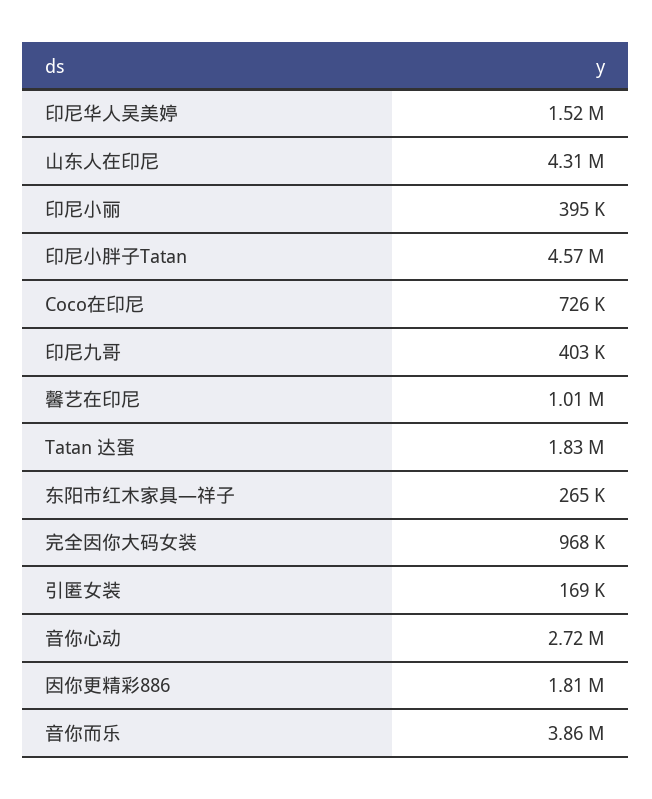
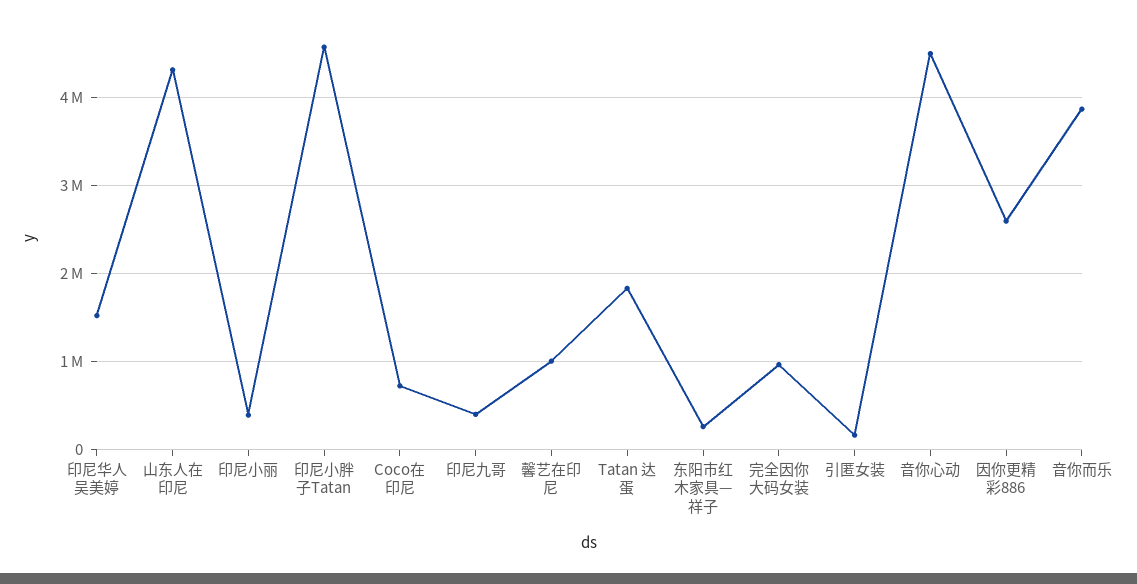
  {
    "印尼华人吴美婷": 1520000,
    "山东人在印尼": 4310000,
    "印尼小丽": 395000,
    "印尼小胖子Tatan": 4570000,
    "Coco在印尼": 726000,
    "印尼九哥": 403000,
    "馨艺在印尼": 1010000,
    "Tatan 达蛋": 1830000,
    "东阳市红木家具—祥子": 265000,
    "完全因你大码女装": 968000,
    "引匿女装": 169000,
-   "音你心动": 2720000,
+   "音你心动": 4500000,
-   "因你更精彩886": 1810000,
+   "因你更精彩886": 2600000,
    "音你而乐": 3860000
  }

